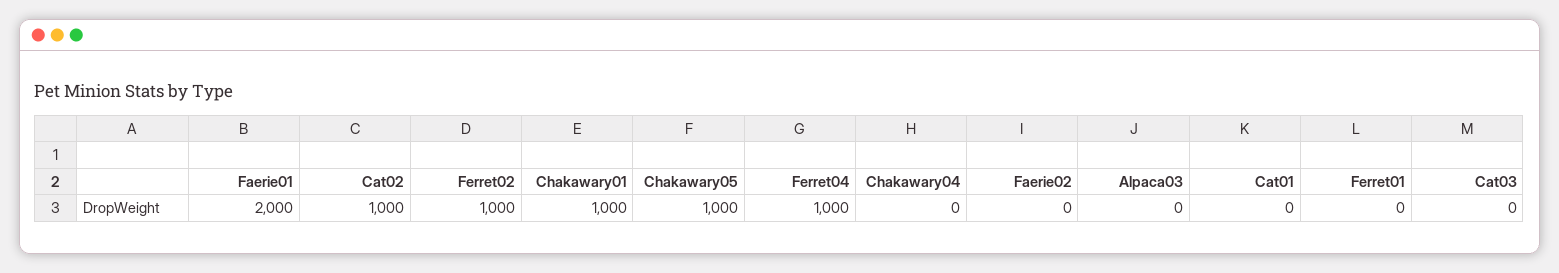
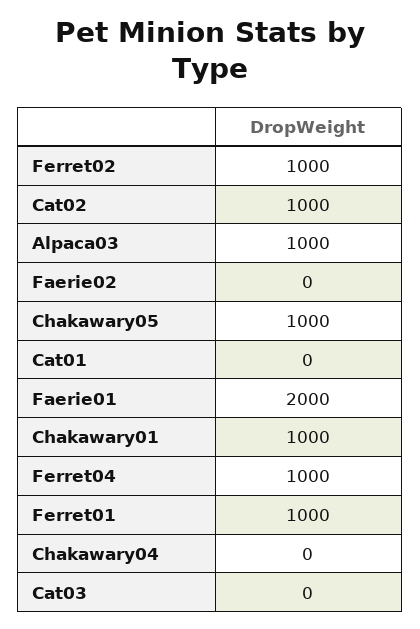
  {
    "Faerie01": 2000,
    "Cat02": 1000,
    "Ferret02": 1000,
    "Chakawary01": 1000,
    "Chakawary05": 1000,
    "Ferret04": 1000,
    "Chakawary04": 0,
    "Faerie02": 0,
-   "Alpaca03": 0,
+   "Alpaca03": 1000,
    "Cat01": 0,
-   "Ferret01": 0,
+   "Ferret01": 1000,
    "Cat03": 0
  }

